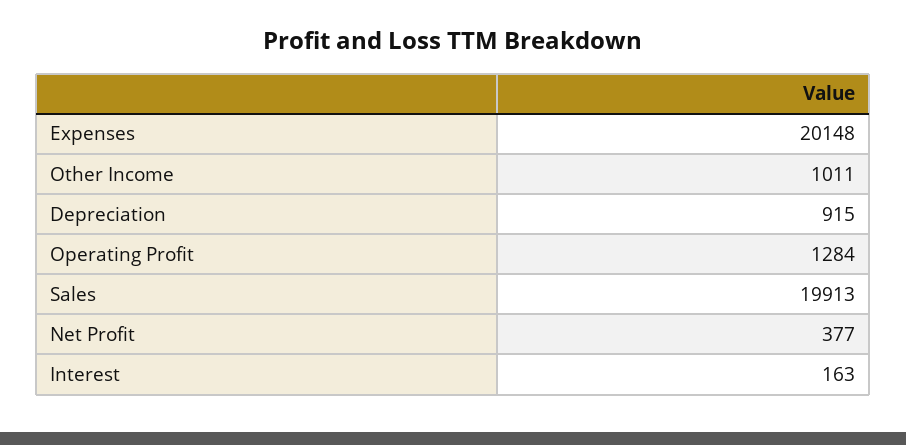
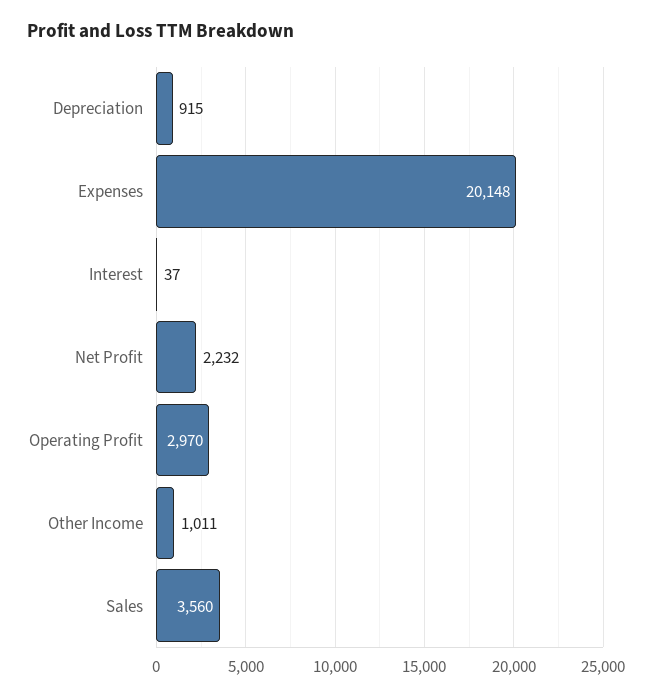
  {
    "Expenses": 20148,
    "Other Income": 1011,
    "Depreciation": 915,
-   "Operating Profit": 1284,
+   "Operating Profit": 2970,
-   "Sales": 19913,
+   "Sales": 3560,
-   "Net Profit": 377,
+   "Net Profit": 2232,
-   "Interest": 163
+   "Interest": 37
  }

